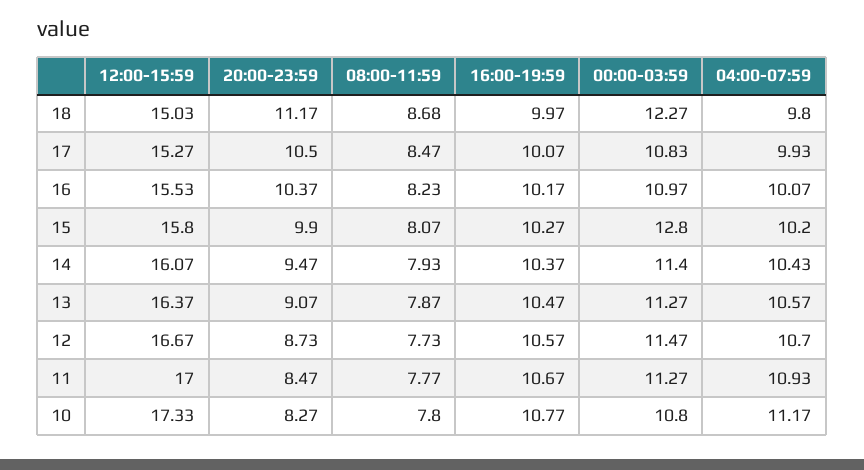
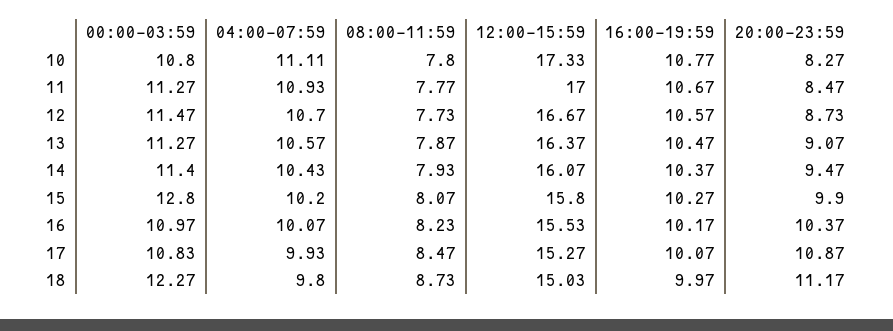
  {
    "12:00-15:59": {
      "18": 15.03,
      "17": 15.27,
      "16": 15.53,
      "15": 15.8,
      "14": 16.07,
      "13": 16.37,
      "12": 16.67,
      "11": 17,
      "10": 17.33
    },
    "20:00-23:59": {
      "18": 11.17,
-     "17": 10.5,
+     "17": 10.87,
      "16": 10.37,
      "15": 9.9,
      "14": 9.47,
      "13": 9.07,
      "12": 8.73,
      "11": 8.47,
      "10": 8.27
    },
    "08:00-11:59": {
-     "18": 8.68,
+     "18": 8.73,
      "17": 8.47,
      "16": 8.23,
      "15": 8.07,
      "14": 7.93,
      "13": 7.87,
      "12": 7.73,
      "11": 7.77,
      "10": 7.8
    },
    "16:00-19:59": {
      "18": 9.97,
      "17": 10.07,
      "16": 10.17,
      "15": 10.27,
      "14": 10.37,
      "13": 10.47,
      "12": 10.57,
      "11": 10.67,
      "10": 10.77
    },
    "00:00-03:59": {
      "18": 12.27,
      "17": 10.83,
      "16": 10.97,
      "15": 12.8,
      "14": 11.4,
      "13": 11.27,
      "12": 11.47,
      "11": 11.27,
      "10": 10.8
    },
    "04:00-07:59": {
      "18": 9.8,
      "17": 9.93,
      "16": 10.07,
      "15": 10.2,
      "14": 10.43,
      "13": 10.57,
      "12": 10.7,
      "11": 10.93,
-     "10": 11.17
+     "10": 11.11
    }
  }

